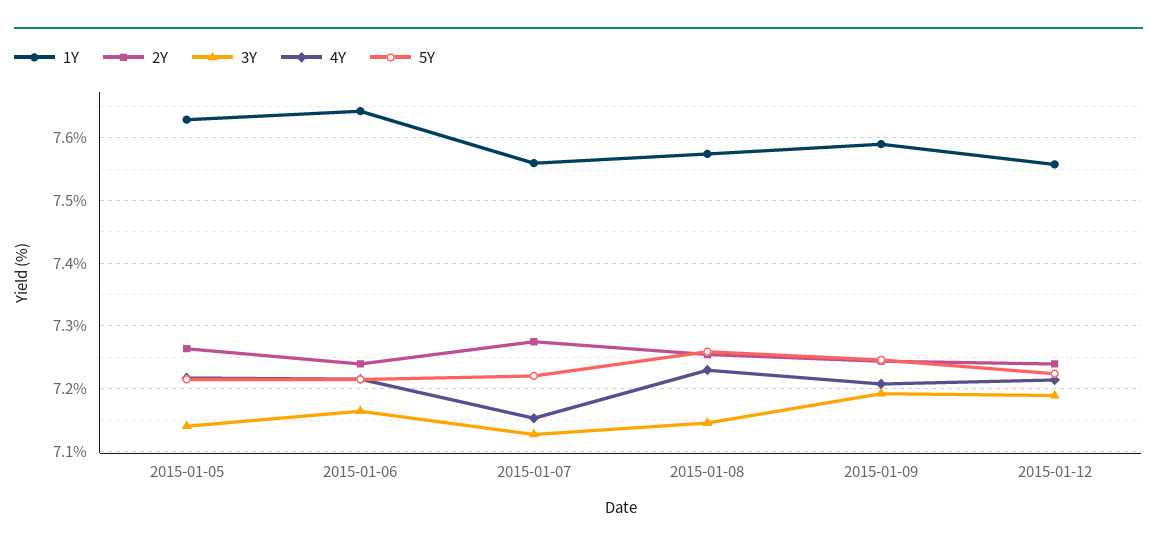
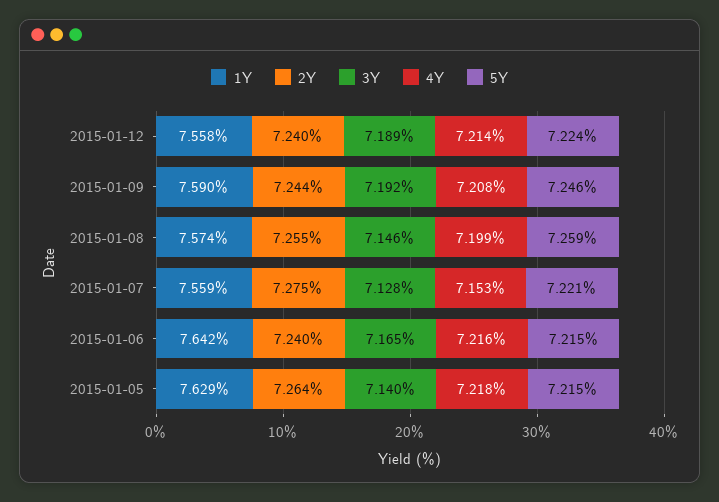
  {
    "1Y": {
      "2015-01-05": 7.629,
      "2015-01-06": 7.642,
      "2015-01-07": 7.559,
      "2015-01-08": 7.574,
      "2015-01-09": 7.59,
      "2015-01-12": 7.558
    },
    "2Y": {
      "2015-01-05": 7.264,
      "2015-01-06": 7.24,
      "2015-01-07": 7.275,
      "2015-01-08": 7.255,
      "2015-01-09": 7.244,
      "2015-01-12": 7.24
    },
    "3Y": {
      "2015-01-05": 7.14,
      "2015-01-06": 7.165,
      "2015-01-07": 7.128,
      "2015-01-08": 7.146,
      "2015-01-09": 7.192,
      "2015-01-12": 7.189
    },
    "4Y": {
      "2015-01-05": 7.218,
      "2015-01-06": 7.216,
      "2015-01-07": 7.153,
-     "2015-01-08": 7.23,
+     "2015-01-08": 7.199,
      "2015-01-09": 7.208,
      "2015-01-12": 7.214
    },
    "5Y": {
      "2015-01-05": 7.215,
      "2015-01-06": 7.215,
      "2015-01-07": 7.221,
      "2015-01-08": 7.259,
      "2015-01-09": 7.246,
      "2015-01-12": 7.224
    }
  }

